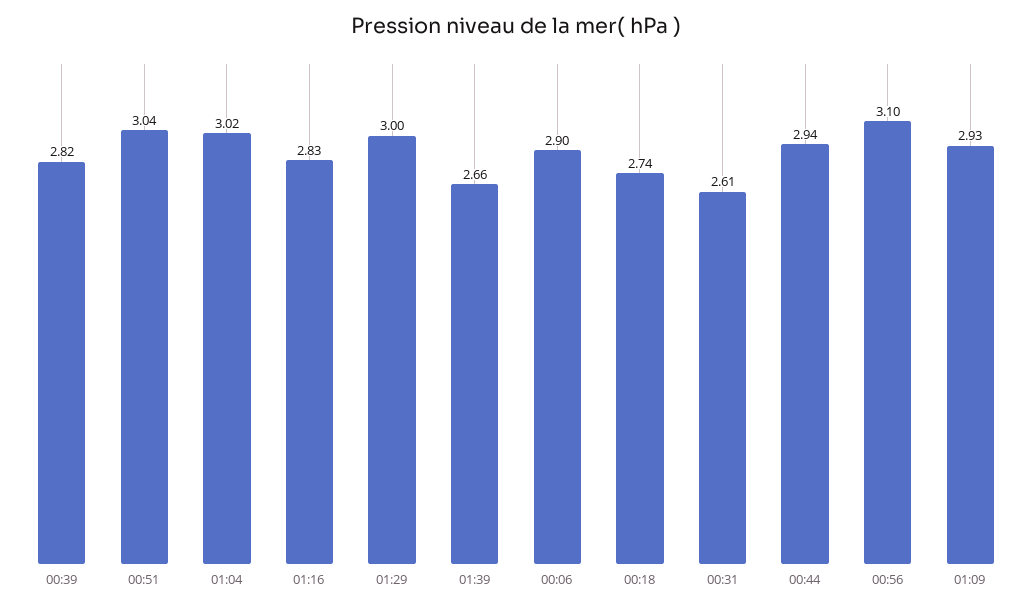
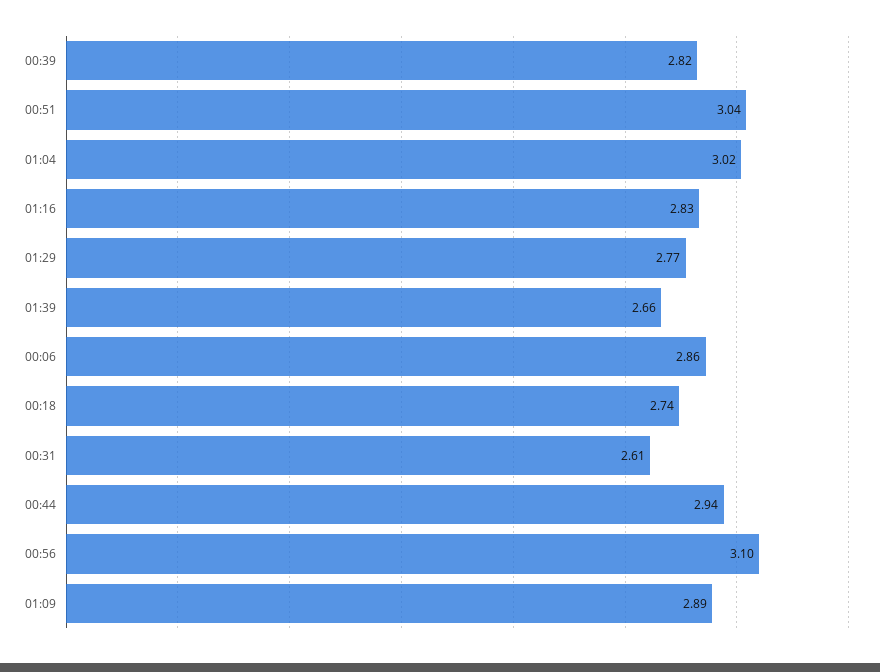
  {
    "00:39": 2.82,
    "00:51": 3.04,
    "01:04": 3.02,
    "01:16": 2.83,
-   "01:29": 3,
+   "01:29": 2.77,
    "01:39": 2.66,
-   "00:06": 2.9,
+   "00:06": 2.86,
    "00:18": 2.74,
    "00:31": 2.61,
    "00:44": 2.94,
    "00:56": 3.1,
-   "01:09": 2.93
+   "01:09": 2.89
  }

